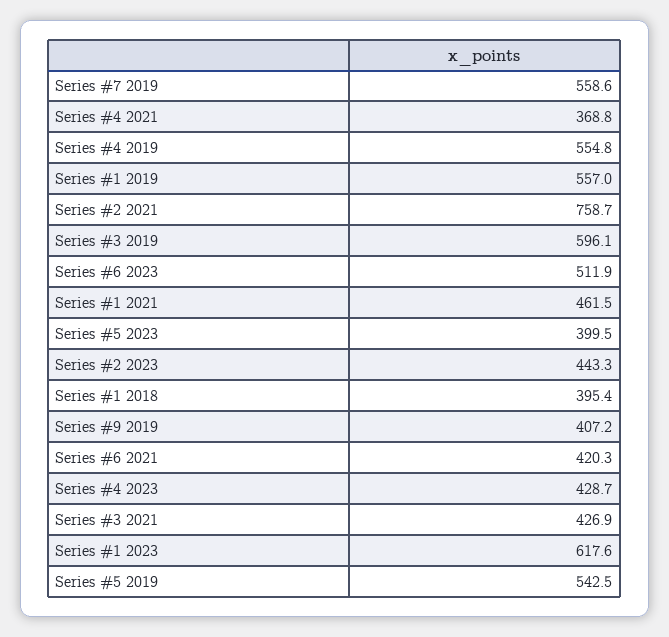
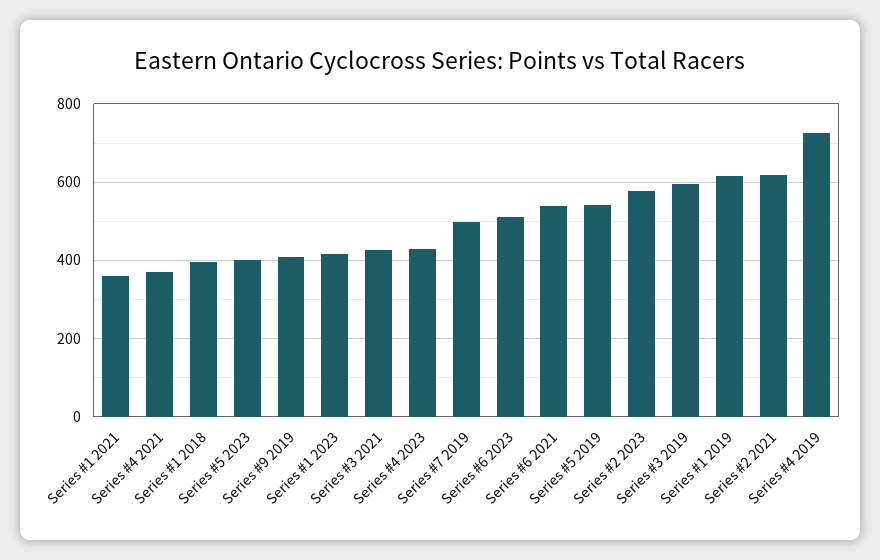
  {
-   "Series #7 2019": 558.6,
+   "Series #7 2019": 500,
    "Series #4 2021": 368.8,
-   "Series #4 2019": 554.8,
+   "Series #4 2019": 720,
-   "Series #1 2019": 557,
+   "Series #1 2019": 620,
-   "Series #2 2021": 758.7,
+   "Series #2 2021": 620,
    "Series #3 2019": 596.1,
    "Series #6 2023": 511.9,
-   "Series #1 2021": 461.5,
+   "Series #1 2021": 360,
    "Series #5 2023": 399.5,
-   "Series #2 2023": 443.3,
+   "Series #2 2023": 580,
    "Series #1 2018": 395.4,
    "Series #9 2019": 407.2,
-   "Series #6 2021": 420.3,
+   "Series #6 2021": 540,
    "Series #4 2023": 428.7,
    "Series #3 2021": 426.9,
-   "Series #1 2023": 617.6,
+   "Series #1 2023": 420,
    "Series #5 2019": 542.5
  }

